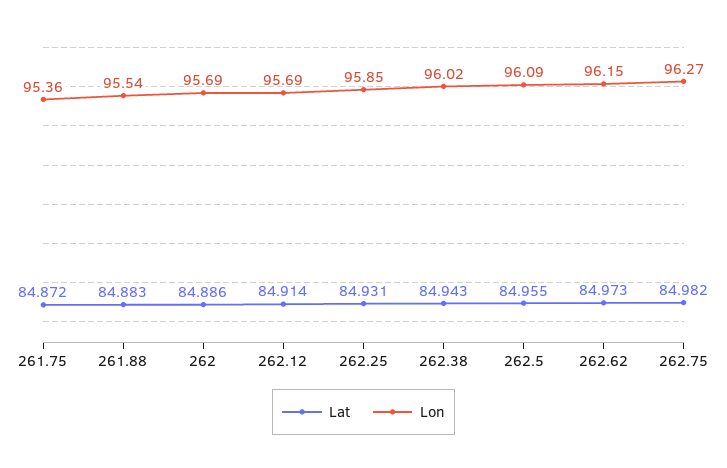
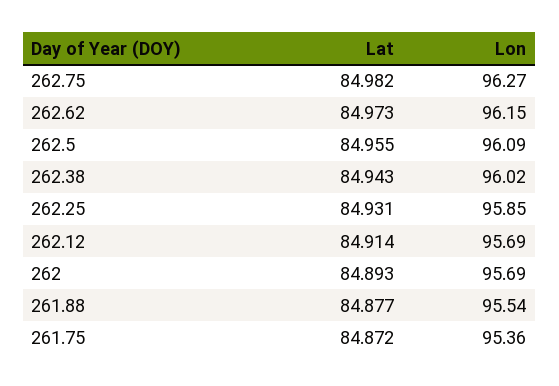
  {
    "Lat": {
      "261.75": 84.872,
-     "261.88": 84.883,
+     "261.88": 84.877,
-     "262": 84.886,
+     "262": 84.893,
      "262.12": 84.914,
      "262.25": 84.931,
      "262.38": 84.943,
      "262.5": 84.955,
      "262.62": 84.973,
      "262.75": 84.982
    },
    "Lon": {
      "261.75": 95.36,
      "261.88": 95.54,
      "262": 95.69,
      "262.12": 95.69,
      "262.25": 95.85,
      "262.38": 96.02,
      "262.5": 96.09,
      "262.62": 96.15,
      "262.75": 96.27
    }
  }

